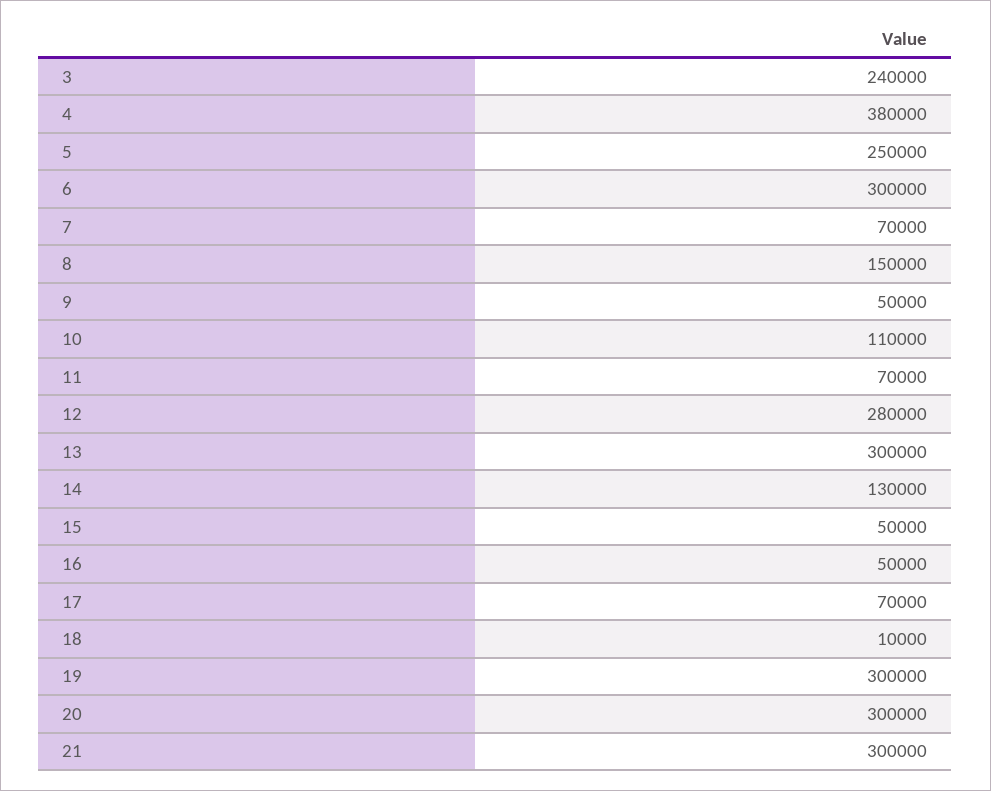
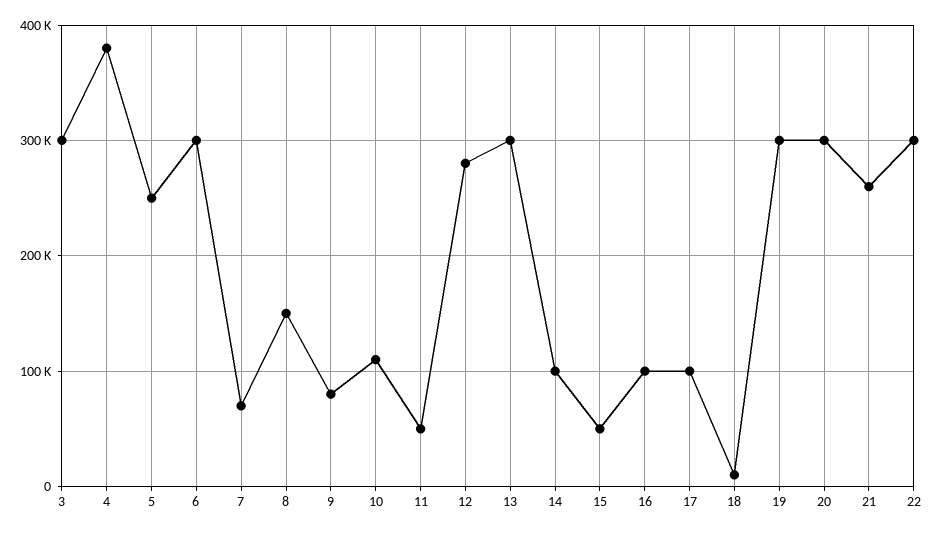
  {
-   "3": 240000,
+   "3": 300000,
    "4": 380000,
    "5": 250000,
    "6": 300000,
    "7": 70000,
    "8": 150000,
-   "9": 50000,
+   "9": 80000,
    "10": 110000,
-   "11": 70000,
+   "11": 50000,
    "12": 280000,
    "13": 300000,
-   "14": 130000,
+   "14": 100000,
    "15": 50000,
-   "16": 50000,
+   "16": 100000,
-   "17": 70000,
+   "17": 100000,
    "18": 10000,
    "19": 300000,
    "20": 300000,
-   "21": 300000
+   "21": 260000,
+   "22": 300000
  }

